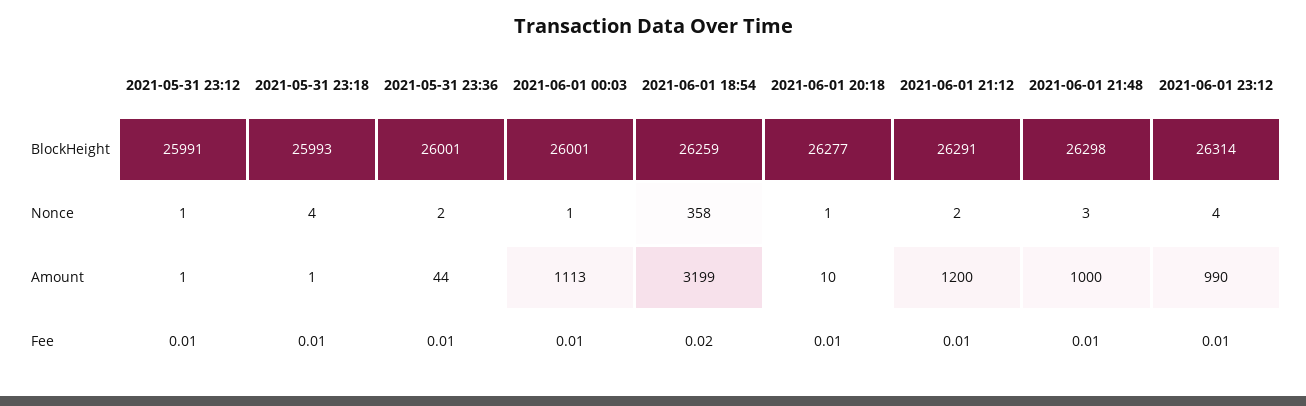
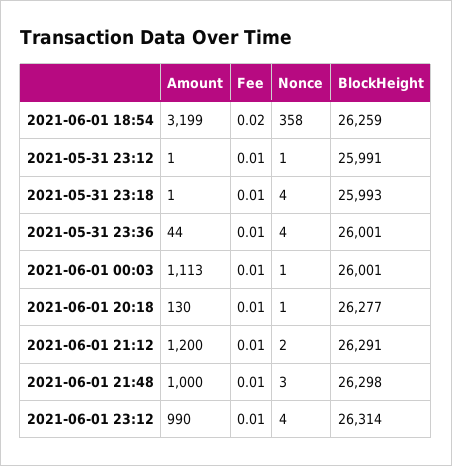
  {
    "2021-05-31 23:12": {
      "BlockHeight": 25991,
      "Nonce": 1,
      "Amount": 1,
      "Fee": 0.01
    },
    "2021-05-31 23:18": {
      "BlockHeight": 25993,
      "Nonce": 4,
      "Amount": 1,
      "Fee": 0.01
    },
    "2021-05-31 23:36": {
      "BlockHeight": 26001,
-     "Nonce": 2,
+     "Nonce": 4,
      "Amount": 44,
      "Fee": 0.01
    },
    "2021-06-01 00:03": {
      "BlockHeight": 26001,
      "Nonce": 1,
      "Amount": 1113,
      "Fee": 0.01
    },
    "2021-06-01 18:54": {
      "BlockHeight": 26259,
      "Nonce": 358,
      "Amount": 3199,
      "Fee": 0.02
    },
    "2021-06-01 20:18": {
      "BlockHeight": 26277,
      "Nonce": 1,
-     "Amount": 10,
+     "Amount": 130,
      "Fee": 0.01
    },
    "2021-06-01 21:12": {
      "BlockHeight": 26291,
      "Nonce": 2,
      "Amount": 1200,
      "Fee": 0.01
    },
    "2021-06-01 21:48": {
      "BlockHeight": 26298,
      "Nonce": 3,
      "Amount": 1000,
      "Fee": 0.01
    },
    "2021-06-01 23:12": {
      "BlockHeight": 26314,
      "Nonce": 4,
      "Amount": 990,
      "Fee": 0.01
    }
  }

